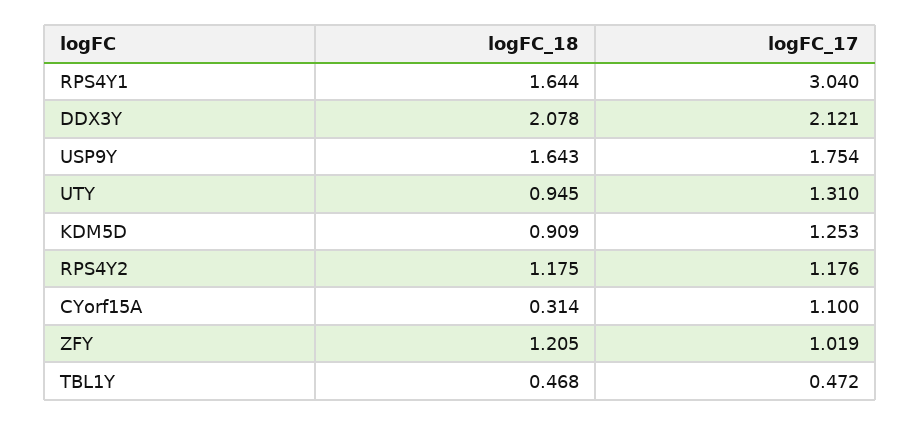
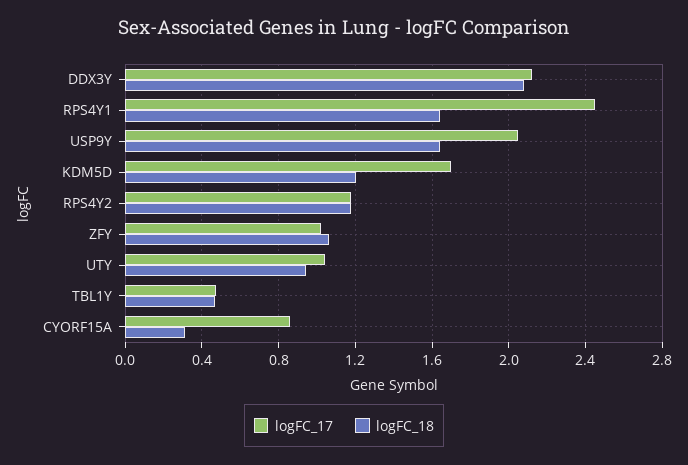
  {
    "logFC_18": {
      "RPS4Y1": 1.644,
      "DDX3Y": 2.078,
      "USP9Y": 1.643,
      "UTY": 0.945,
-     "KDM5D": 0.909,
+     "KDM5D": 1.2,
      "RPS4Y2": 1.175,
      "CYorf15A": 0.314,
-     "ZFY": 1.205,
+     "ZFY": 1.05,
      "TBL1Y": 0.468
    },
    "logFC_17": {
-     "RPS4Y1": 3.04,
+     "RPS4Y1": 2.45,
      "DDX3Y": 2.121,
-     "USP9Y": 1.754,
+     "USP9Y": 2.05,
-     "UTY": 1.31,
+     "UTY": 1.05,
-     "KDM5D": 1.253,
+     "KDM5D": 1.7,
      "RPS4Y2": 1.176,
-     "CYorf15A": 1.1,
+     "CYorf15A": 0.85,
      "ZFY": 1.019,
      "TBL1Y": 0.472
    }
  }

